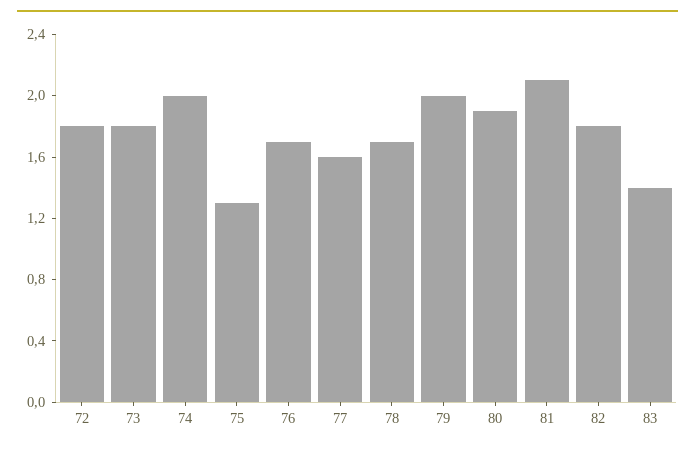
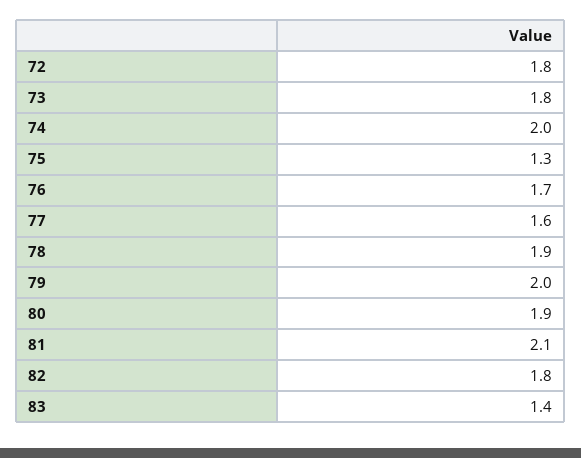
  {
    "72": 1.8,
    "73": 1.8,
    "74": 2,
    "75": 1.3,
    "76": 1.7,
    "77": 1.6,
-   "78": 1.7,
+   "78": 1.9,
    "79": 2,
    "80": 1.9,
    "81": 2.1,
    "82": 1.8,
    "83": 1.4
  }

